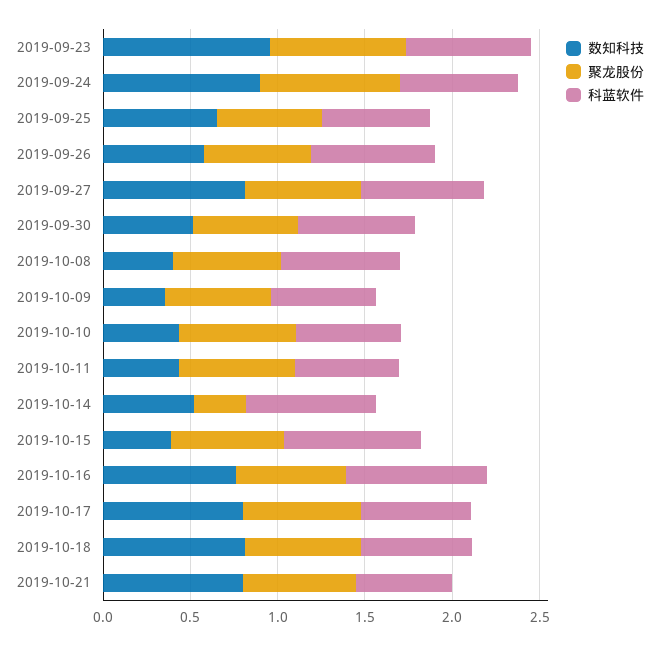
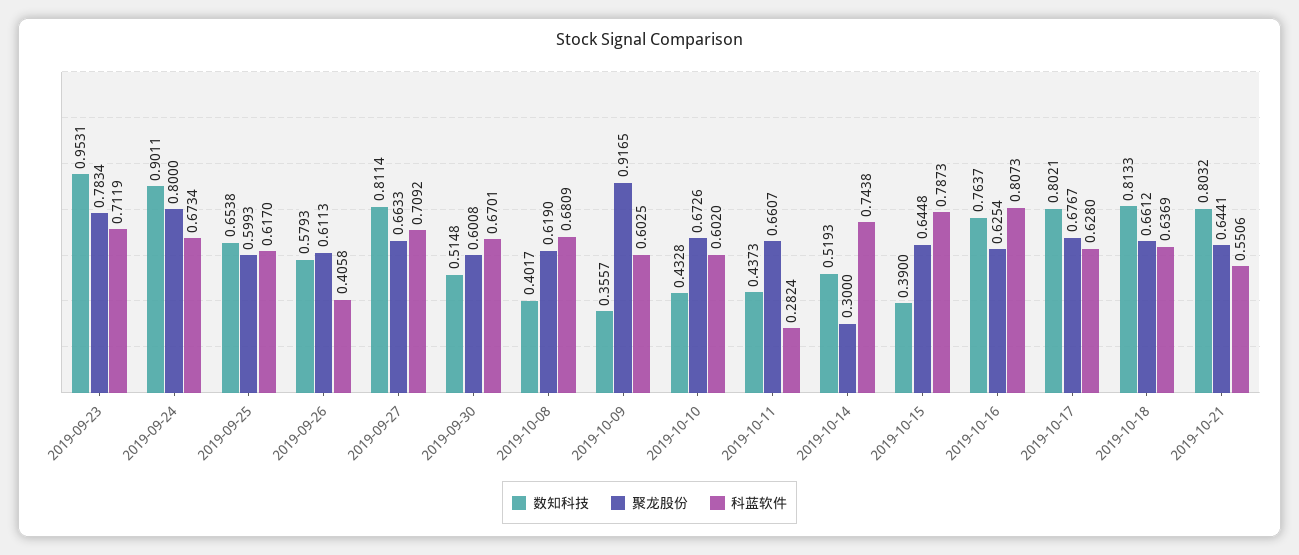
  {
    "数知科技": {
      "2019-09-23": 0.9531,
      "2019-09-24": 0.9011,
      "2019-09-25": 0.6538,
      "2019-09-26": 0.5793,
      "2019-09-27": 0.8114,
      "2019-09-30": 0.5148,
      "2019-10-08": 0.4017,
      "2019-10-09": 0.3557,
      "2019-10-10": 0.4328,
      "2019-10-11": 0.4373,
      "2019-10-14": 0.5193,
      "2019-10-15": 0.39,
      "2019-10-16": 0.7637,
      "2019-10-17": 0.8021,
      "2019-10-18": 0.8133,
      "2019-10-21": 0.8032
    },
    "聚龙股份": {
      "2019-09-23": 0.7834,
      "2019-09-24": 0.8,
      "2019-09-25": 0.5993,
      "2019-09-26": 0.6113,
      "2019-09-27": 0.6633,
      "2019-09-30": 0.6008,
      "2019-10-08": 0.619,
-     "2019-10-09": 0.6,
+     "2019-10-09": 0.9165,
      "2019-10-10": 0.6726,
      "2019-10-11": 0.6607,
      "2019-10-14": 0.3,
      "2019-10-15": 0.6448,
      "2019-10-16": 0.6254,
      "2019-10-17": 0.6767,
      "2019-10-18": 0.6612,
      "2019-10-21": 0.6441
    },
    "科蓝软件": {
      "2019-09-23": 0.7119,
      "2019-09-24": 0.6734,
      "2019-09-25": 0.617,
-     "2019-09-26": 0.7,
+     "2019-09-26": 0.4058,
      "2019-09-27": 0.7092,
      "2019-09-30": 0.6701,
      "2019-10-08": 0.6809,
      "2019-10-09": 0.6025,
      "2019-10-10": 0.602,
-     "2019-10-11": 0.6,
+     "2019-10-11": 0.2824,
      "2019-10-14": 0.7438,
      "2019-10-15": 0.7873,
      "2019-10-16": 0.8073,
      "2019-10-17": 0.628,
      "2019-10-18": 0.6369,
      "2019-10-21": 0.5506
    }
  }

